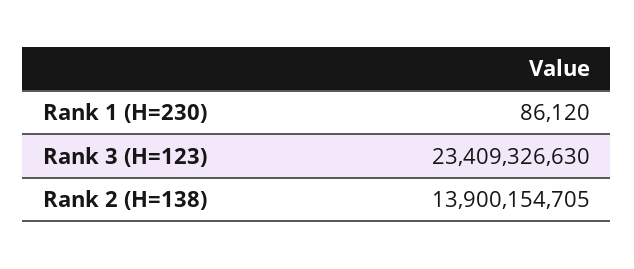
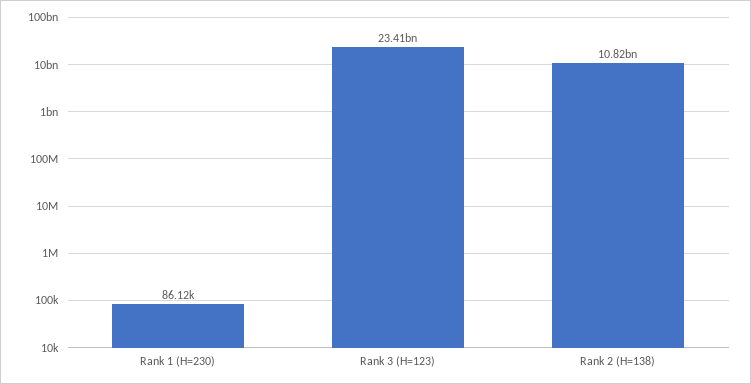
  {
    "Rank 1 (H=230)": 86120,
    "Rank 3 (H=123)": 23409326630,
-   "Rank 2 (H=138)": 13900154705
+   "Rank 2 (H=138)": 10820000000
  }

